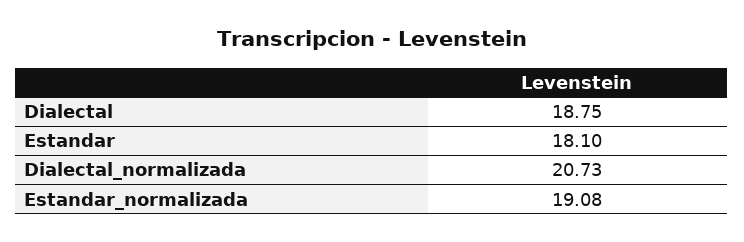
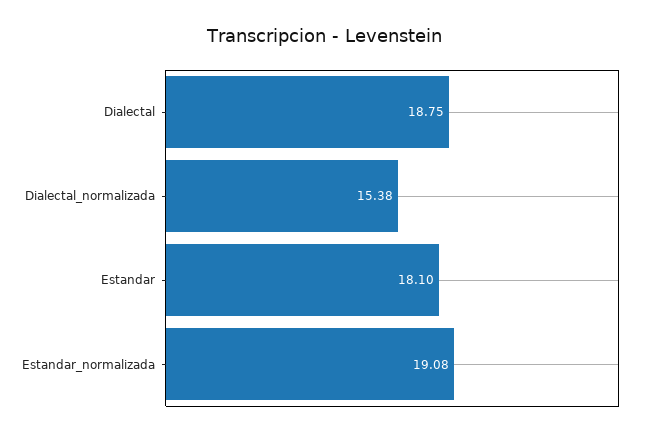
  {
    "Dialectal": 18.75,
    "Estandar": 18.1,
-   "Dialectal_normalizada": 20.73,
+   "Dialectal_normalizada": 15.38,
    "Estandar_normalizada": 19.08
  }

